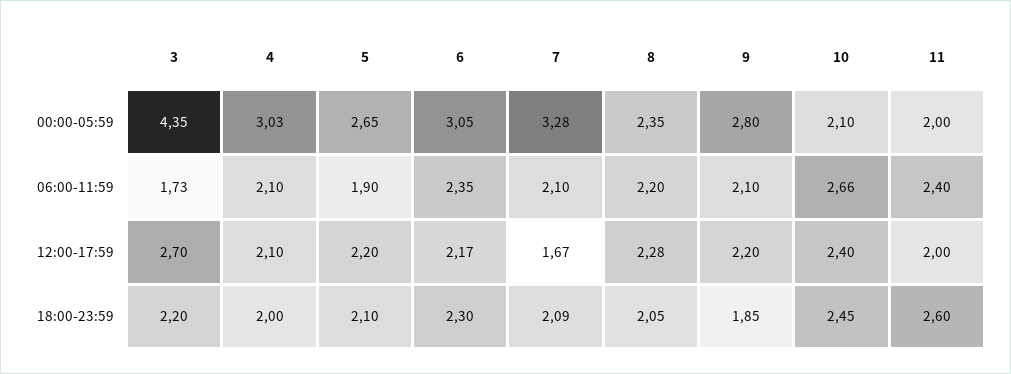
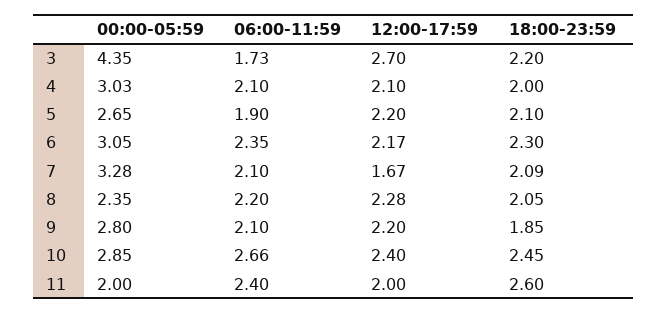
  {
    "3": {
      "00:00-05:59": 4.35,
      "06:00-11:59": 1.73,
      "12:00-17:59": 2.7,
      "18:00-23:59": 2.2
    },
    "4": {
      "00:00-05:59": 3.03,
      "06:00-11:59": 2.1,
      "12:00-17:59": 2.1,
      "18:00-23:59": 2
    },
    "5": {
      "00:00-05:59": 2.65,
      "06:00-11:59": 1.9,
      "12:00-17:59": 2.2,
      "18:00-23:59": 2.1
    },
    "6": {
      "00:00-05:59": 3.05,
      "06:00-11:59": 2.35,
      "12:00-17:59": 2.17,
      "18:00-23:59": 2.3
    },
    "7": {
      "00:00-05:59": 3.28,
      "06:00-11:59": 2.1,
      "12:00-17:59": 1.67,
      "18:00-23:59": 2.09
    },
    "8": {
      "00:00-05:59": 2.35,
      "06:00-11:59": 2.2,
      "12:00-17:59": 2.28,
      "18:00-23:59": 2.05
    },
    "9": {
      "00:00-05:59": 2.8,
      "06:00-11:59": 2.1,
      "12:00-17:59": 2.2,
      "18:00-23:59": 1.85
    },
    "10": {
-     "00:00-05:59": 2.1,
+     "00:00-05:59": 2.85,
      "06:00-11:59": 2.66,
      "12:00-17:59": 2.4,
      "18:00-23:59": 2.45
    },
    "11": {
      "00:00-05:59": 2,
      "06:00-11:59": 2.4,
      "12:00-17:59": 2,
      "18:00-23:59": 2.6
    }
  }

